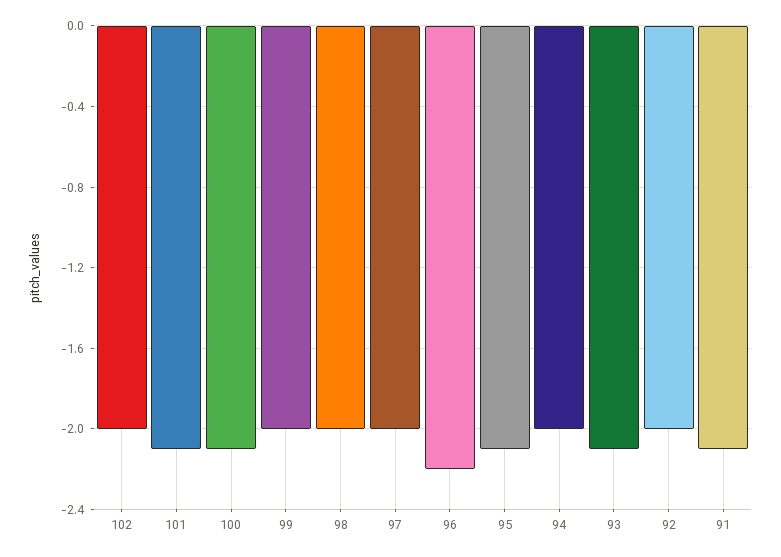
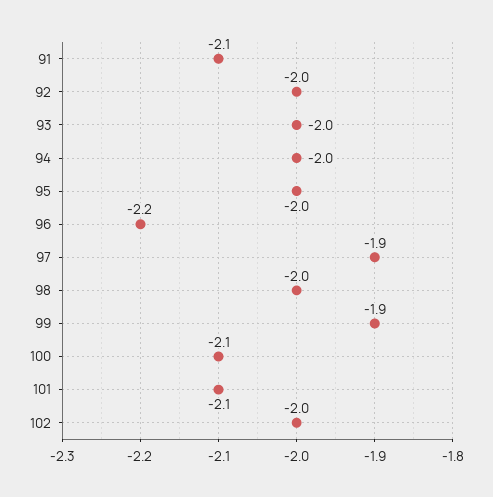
  {
    "102": -2,
    "101": -2.1,
    "100": -2.1,
-   "99": -2,
+   "99": -1.9,
    "98": -2,
-   "97": -2,
+   "97": -1.9,
    "96": -2.2,
-   "95": -2.1,
+   "95": -2,
    "94": -2,
-   "93": -2.1,
+   "93": -2,
    "92": -2,
    "91": -2.1
  }

